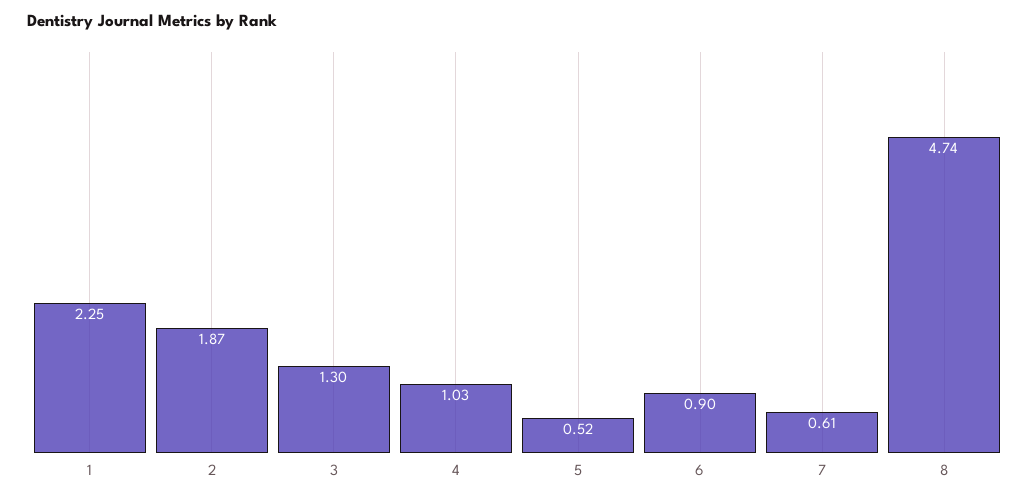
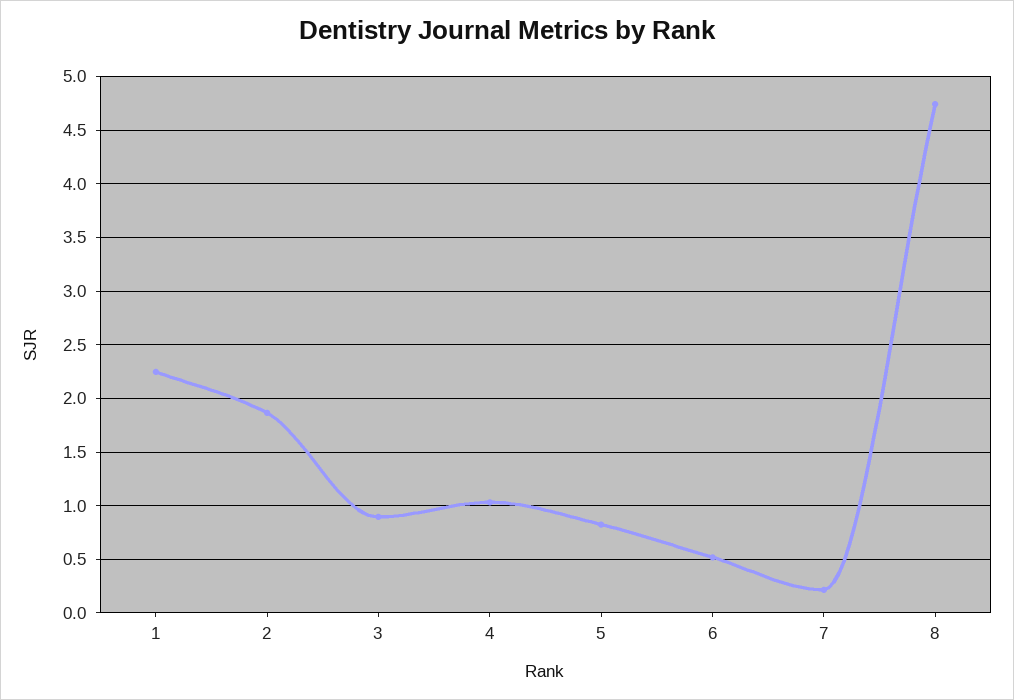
  {
    "1": 2.25,
    "2": 1.87,
-   "3": 1.3,
+   "3": 0.9,
    "4": 1.03,
-   "5": 0.52,
+   "5": 0.8,
-   "6": 0.9,
+   "6": 0.5,
-   "7": 0.61,
+   "7": 0.2,
    "8": 4.74
  }

